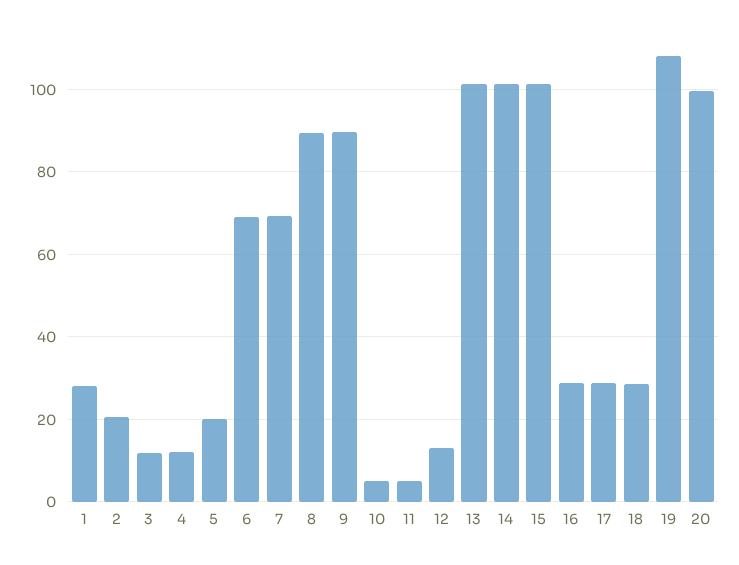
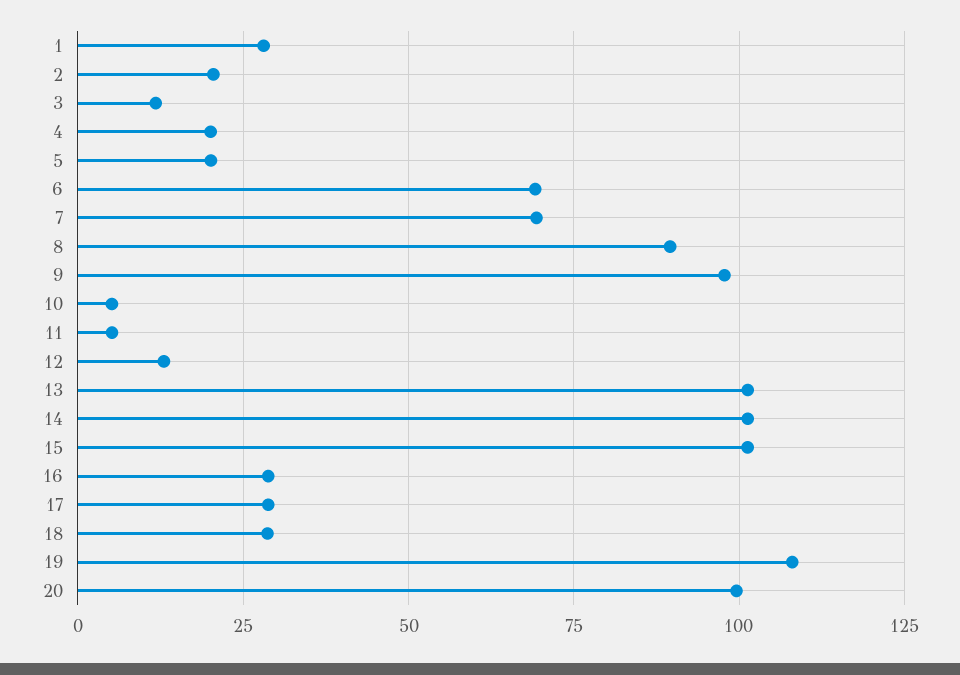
  {
    "1": 28,
    "2": 20,
    "3": 12,
-   "4": 12,
+   "4": 20,
    "5": 20,
    "6": 70,
    "7": 70,
    "8": 90,
-   "9": 90,
+   "9": 97.5,
    "10": 6,
    "11": 6,
    "12": 14,
    "13": 102,
    "14": 102,
    "15": 102,
    "16": 28,
    "17": 28,
    "18": 28,
    "19": 108,
    "20": 100
  }

